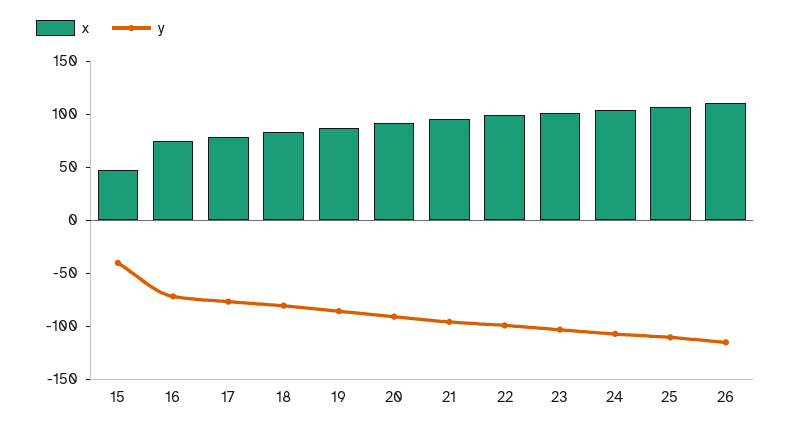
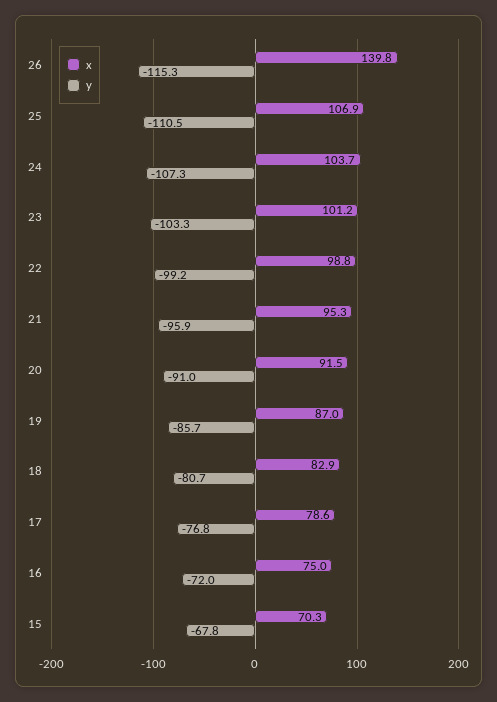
  {
    "x": {
-     "15": 50,
+     "15": 70.3,
      "16": 75,
      "17": 78.6,
      "18": 82.9,
      "19": 87,
      "20": 91.5,
      "21": 95.3,
      "22": 98.8,
      "23": 101.2,
      "24": 103.7,
      "25": 106.9,
-     "26": 110
+     "26": 139.8
    },
    "y": {
-     "15": -40,
+     "15": -67.8,
      "16": -72,
      "17": -76.8,
      "18": -80.7,
      "19": -85.7,
      "20": -91,
      "21": -95.9,
      "22": -99.2,
      "23": -103.3,
      "24": -107.3,
      "25": -110.5,
      "26": -115.3
    }
  }

